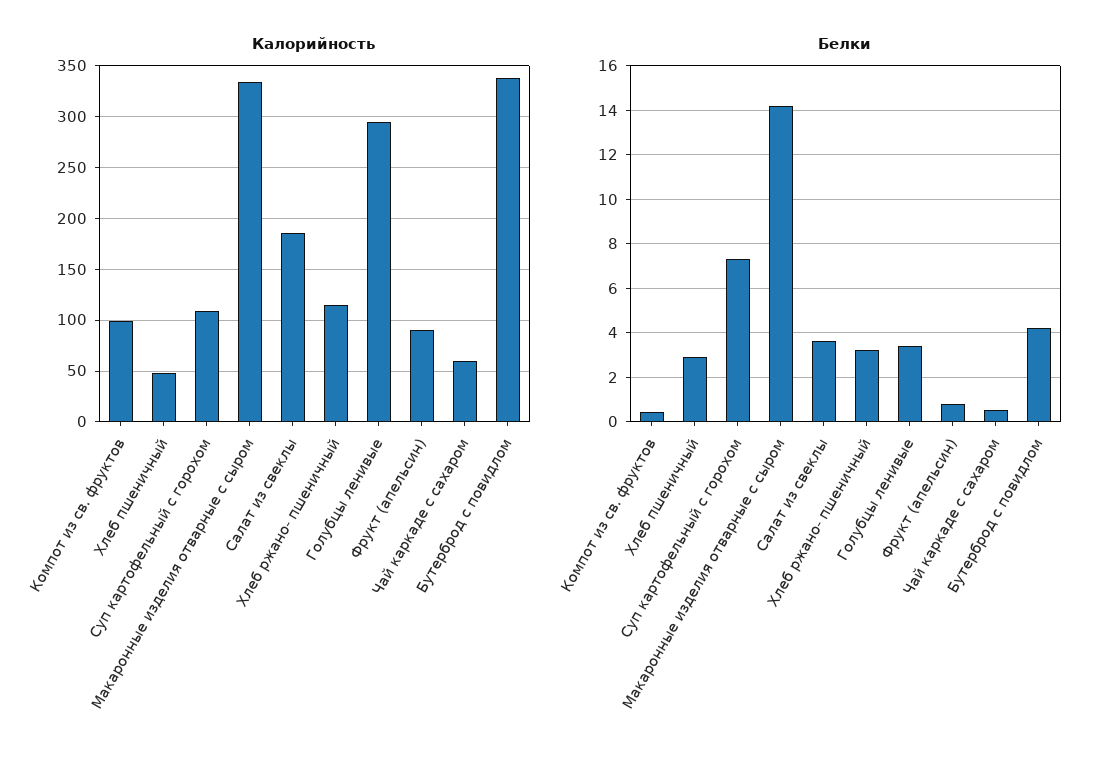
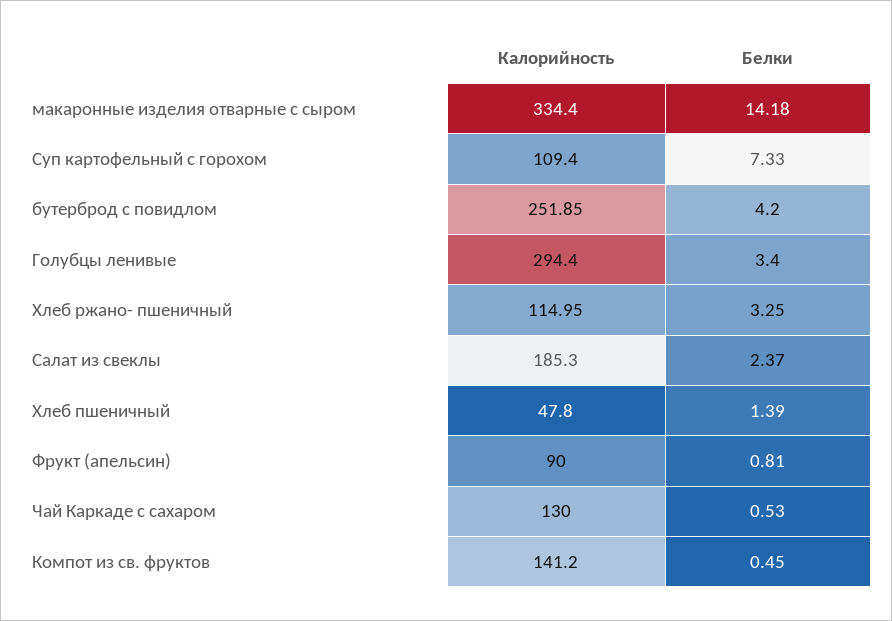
  {
    "Калорийность": {
-     "Компот из св. фруктов": 100,
+     "Компот из св. фруктов": 141.2,
      "Хлеб пшеничный": 47.8,
      "Суп картофельный с горохом": 109.4,
      "Макаронные изделия отварные с сыром": 334.4,
      "Салат из свеклы": 185.3,
      "Хлеб ржано- пшеничный": 114.95,
      "Голубцы ленивые": 294.4,
      "Фрукт (апельсин)": 90,
-     "Чай каркаде с сахаром": 60,
+     "Чай каркаде с сахаром": 130,
-     "Бутерброд с повидлом": 340
+     "Бутерброд с повидлом": 251.85
    },
    "Белки": {
      "Компот из св. фруктов": 0.45,
-     "Хлеб пшеничный": 3,
+     "Хлеб пшеничный": 1.39,
      "Суп картофельный с горохом": 7.33,
      "Макаронные изделия отварные с сыром": 14.18,
-     "Салат из свеклы": 3.5,
+     "Салат из свеклы": 2.37,
      "Хлеб ржано- пшеничный": 3.25,
      "Голубцы ленивые": 3.4,
      "Фрукт (апельсин)": 0.81,
      "Чай каркаде с сахаром": 0.53,
      "Бутерброд с повидлом": 4.2
    }
  }

